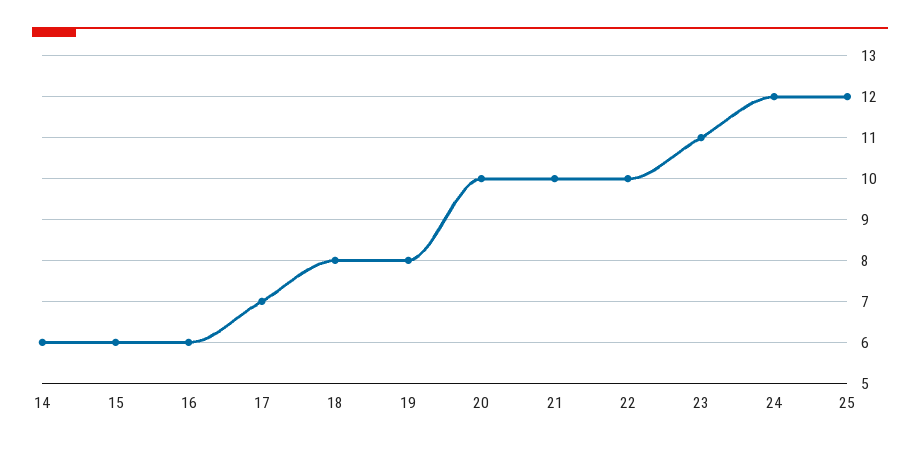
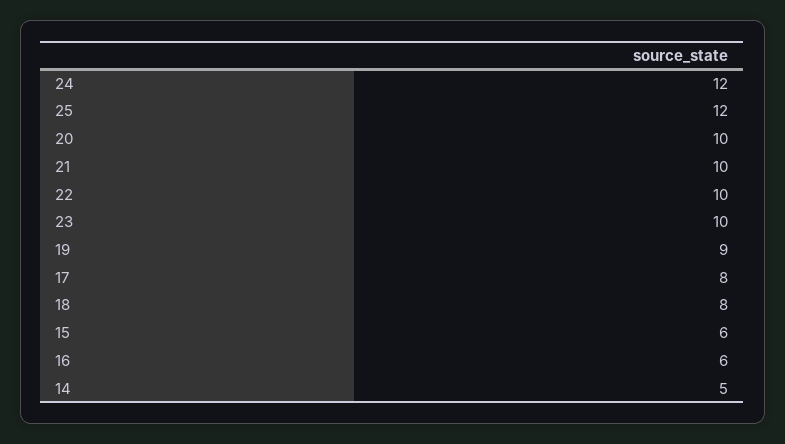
  {
-   "14": 6,
+   "14": 5,
    "15": 6,
    "16": 6,
-   "17": 7,
+   "17": 8,
    "18": 8,
-   "19": 8,
+   "19": 9,
    "20": 10,
    "21": 10,
    "22": 10,
-   "23": 11,
+   "23": 10,
    "24": 12,
    "25": 12
  }

